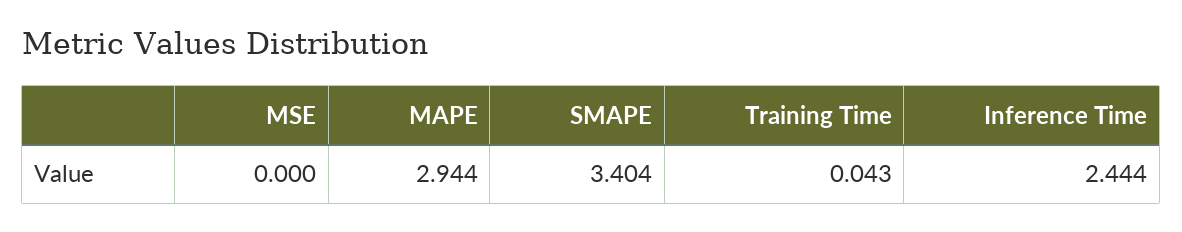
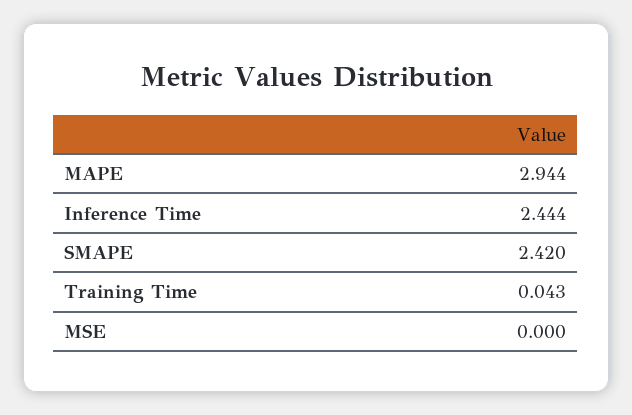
  {
    "MSE": 0,
    "MAPE": 2.944,
-   "SMAPE": 3.404,
+   "SMAPE": 2.42,
    "Training Time": 0.043,
    "Inference Time": 2.444
  }

